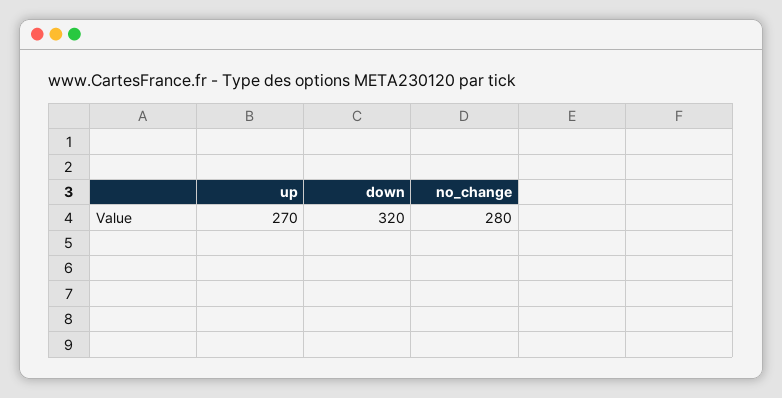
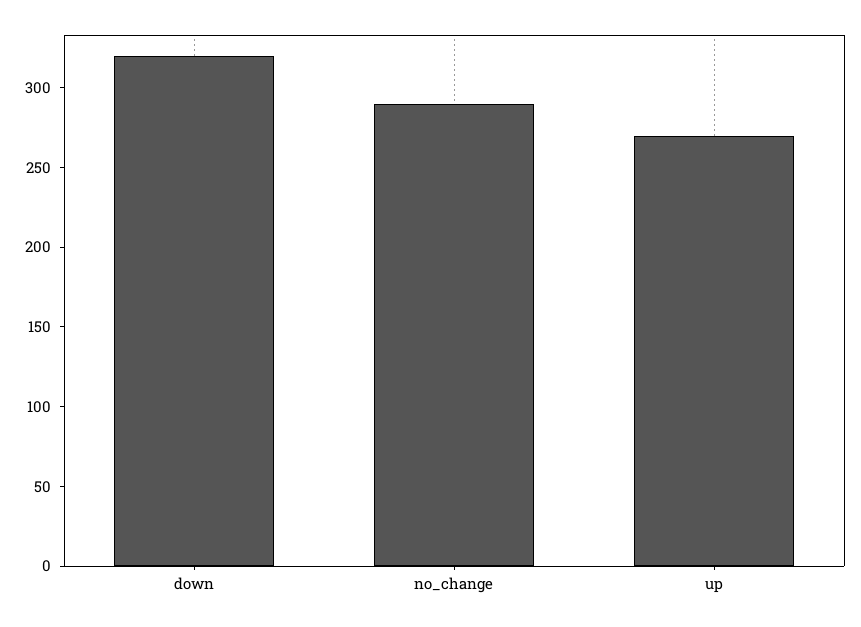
  {
    "up": 270,
    "down": 320,
-   "no_change": 280
+   "no_change": 290
  }

